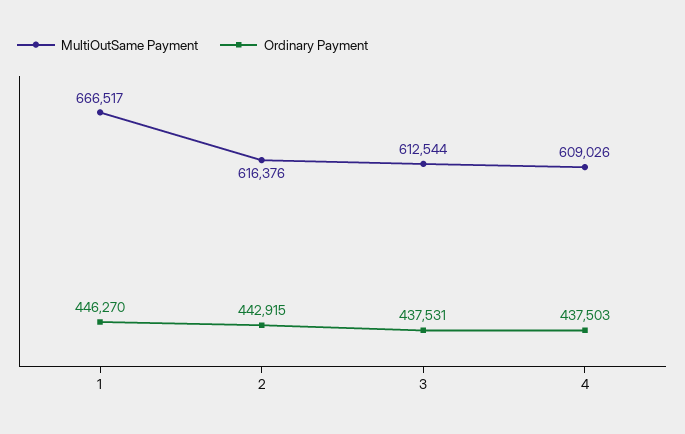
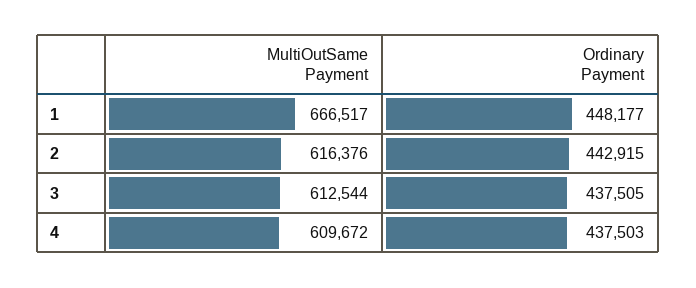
  {
    "MultiOutSame Payment": {
      "1": 666517,
      "2": 616376,
      "3": 612544,
-     "4": 609026
+     "4": 609672
    },
    "Ordinary Payment": {
-     "1": 446270,
+     "1": 448177,
      "2": 442915,
-     "3": 437531,
+     "3": 437505,
      "4": 437503
    }
  }

